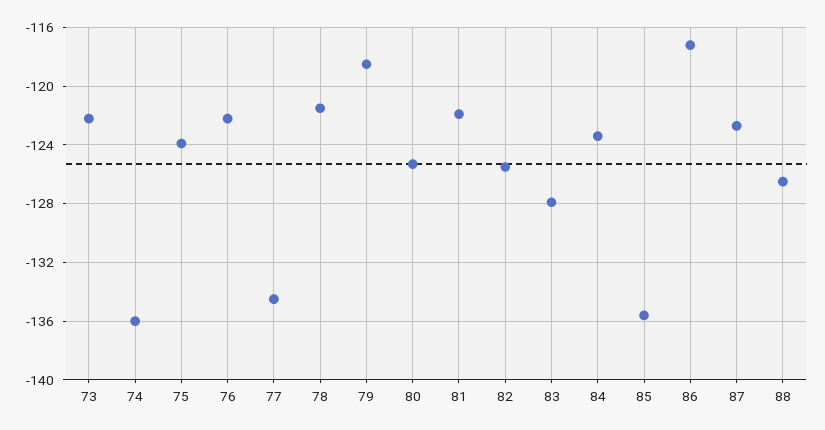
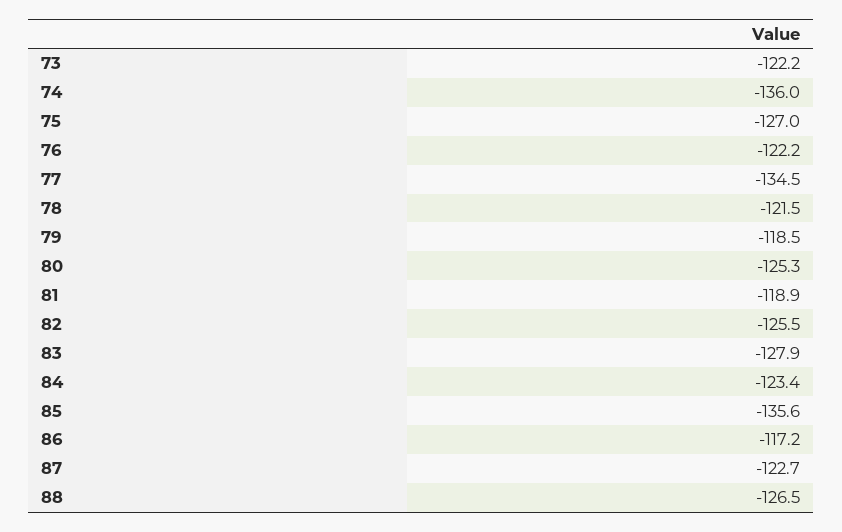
  {
    "73": -122.2,
    "74": -136,
-   "75": -124,
+   "75": -127,
    "76": -122.2,
    "77": -134.5,
    "78": -121.5,
    "79": -118.5,
    "80": -125.3,
-   "81": -122,
+   "81": -118.9,
    "82": -125.5,
    "83": -127.9,
    "84": -123.4,
    "85": -135.6,
    "86": -117.2,
    "87": -122.7,
    "88": -126.5
  }

